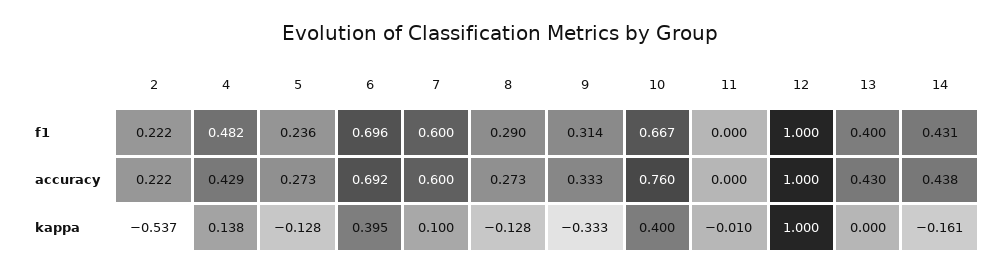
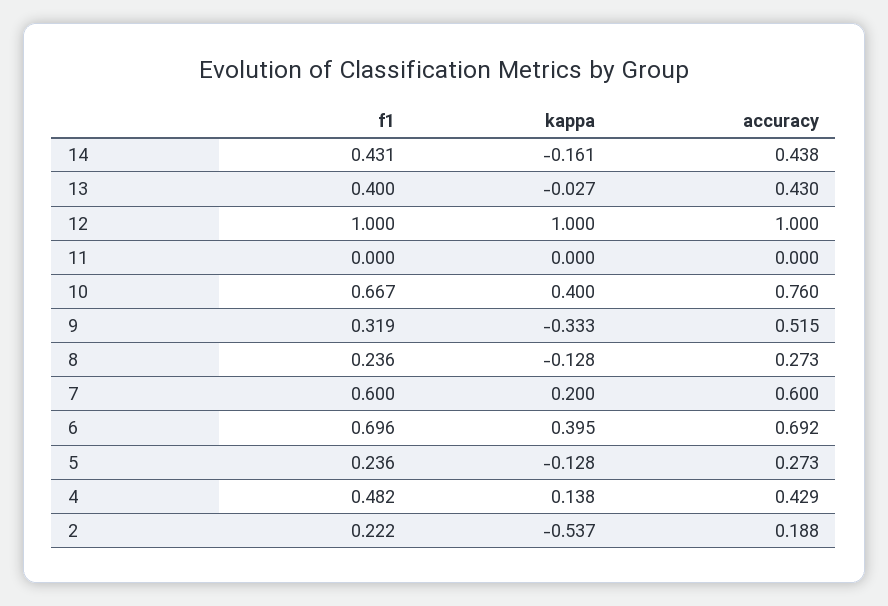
  {
    "2": {
      "f1": 0.222,
-     "accuracy": 0.222,
+     "accuracy": 0.188,
      "kappa": -0.537
    },
    "4": {
      "f1": 0.482,
      "accuracy": 0.429,
      "kappa": 0.138
    },
    "5": {
      "f1": 0.236,
      "accuracy": 0.273,
      "kappa": -0.128
    },
    "6": {
      "f1": 0.696,
      "accuracy": 0.692,
      "kappa": 0.395
    },
    "7": {
      "f1": 0.6,
      "accuracy": 0.6,
-     "kappa": 0.1
+     "kappa": 0.2
    },
    "8": {
-     "f1": 0.29,
+     "f1": 0.236,
      "accuracy": 0.273,
      "kappa": -0.128
    },
    "9": {
-     "f1": 0.314,
+     "f1": 0.319,
-     "accuracy": 0.333,
+     "accuracy": 0.515,
      "kappa": -0.333
    },
    "10": {
      "f1": 0.667,
      "accuracy": 0.76,
      "kappa": 0.4
    },
    "11": {
      "f1": 0,
      "accuracy": 0,
-     "kappa": -0.01
+     "kappa": 0
    },
    "12": {
      "f1": 1,
      "accuracy": 1,
      "kappa": 1
    },
    "13": {
      "f1": 0.4,
      "accuracy": 0.43,
-     "kappa": 0
+     "kappa": -0.027
    },
    "14": {
      "f1": 0.431,
      "accuracy": 0.438,
      "kappa": -0.161
    }
  }

